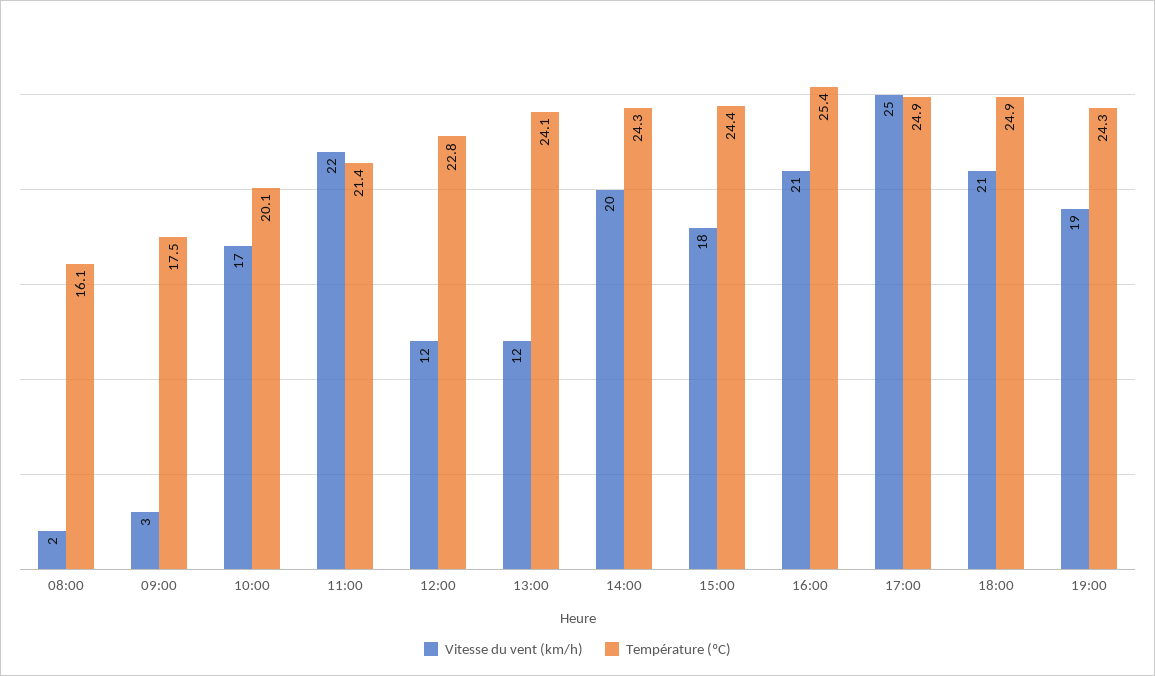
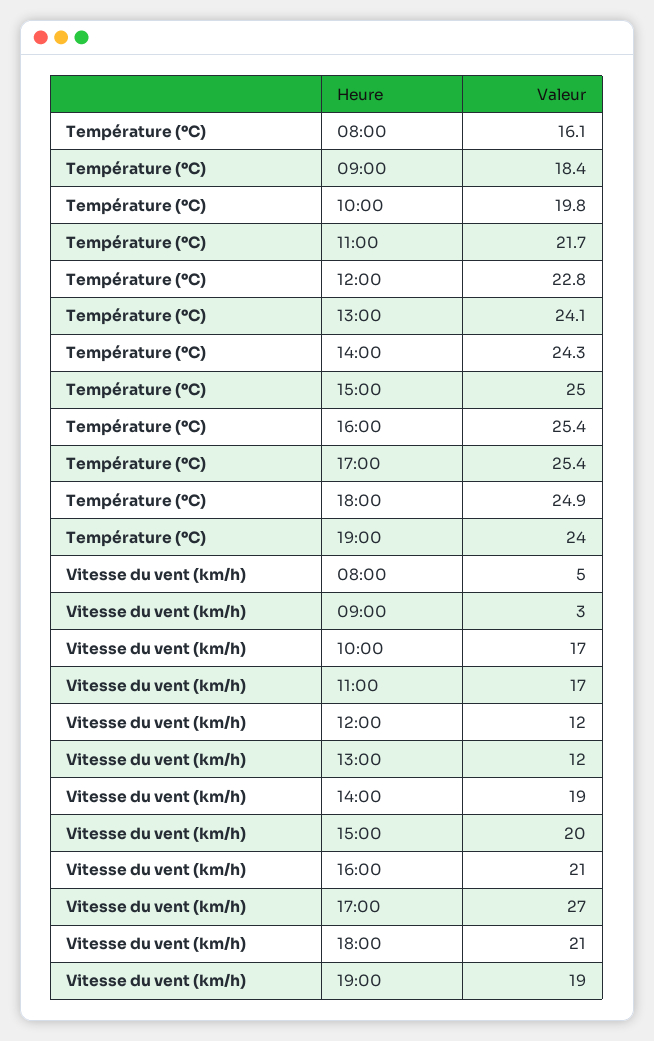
  {
    "Vitesse du vent (km/h)": {
-     "08:00": 2,
+     "08:00": 5,
      "09:00": 3,
      "10:00": 17,
-     "11:00": 22,
+     "11:00": 17,
      "12:00": 12,
      "13:00": 12,
-     "14:00": 20,
+     "14:00": 19,
-     "15:00": 18,
+     "15:00": 20,
      "16:00": 21,
-     "17:00": 25,
+     "17:00": 27,
      "18:00": 21,
      "19:00": 19
    },
    "Température (ºC)": {
      "08:00": 16.1,
-     "09:00": 17.5,
+     "09:00": 18.4,
-     "10:00": 20.1,
+     "10:00": 19.8,
-     "11:00": 21.4,
+     "11:00": 21.7,
      "12:00": 22.8,
      "13:00": 24.1,
      "14:00": 24.3,
-     "15:00": 24.4,
+     "15:00": 25,
      "16:00": 25.4,
-     "17:00": 24.9,
+     "17:00": 25.4,
      "18:00": 24.9,
-     "19:00": 24.3
+     "19:00": 24
    }
  }

